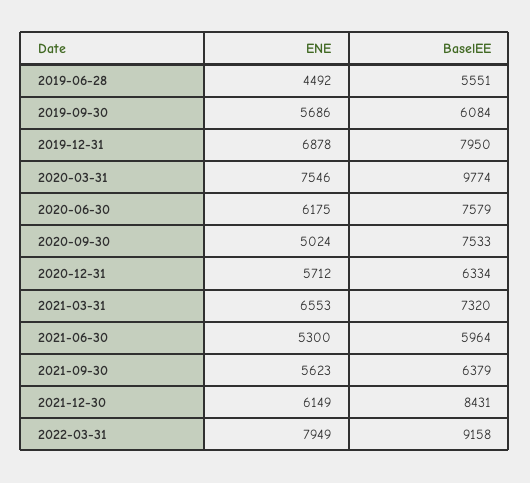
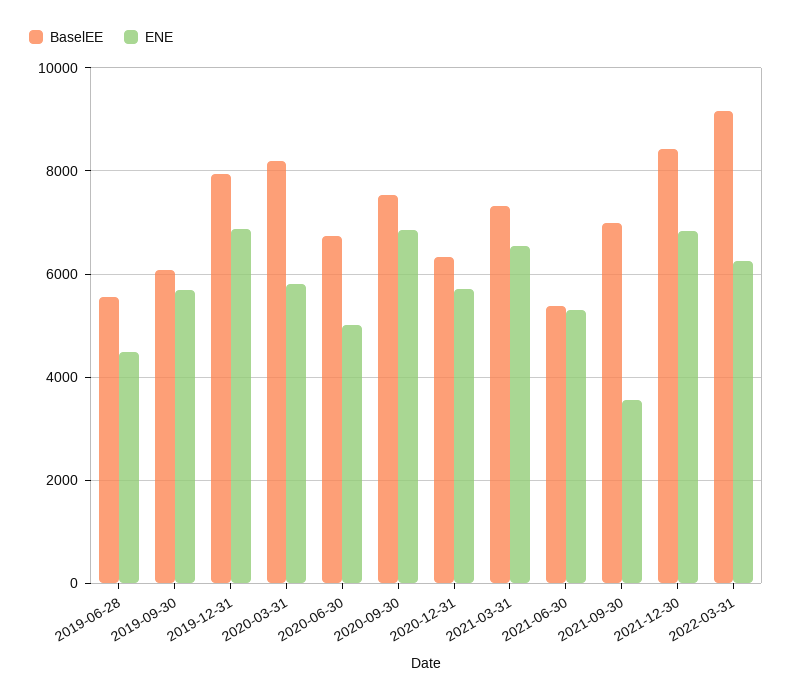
  {
    "ENE": {
      "2019-06-28": 4492,
      "2019-09-30": 5686,
      "2019-12-31": 6878,
-     "2020-03-31": 7546,
+     "2020-03-31": 5800,
-     "2020-06-30": 6175,
+     "2020-06-30": 5000,
-     "2020-09-30": 5024,
+     "2020-09-30": 6800,
      "2020-12-31": 5712,
      "2021-03-31": 6553,
      "2021-06-30": 5300,
-     "2021-09-30": 5623,
+     "2021-09-30": 3600,
-     "2021-12-30": 6149,
+     "2021-12-30": 6800,
-     "2022-03-31": 7949
+     "2022-03-31": 6200
    },
    "BaselEE": {
      "2019-06-28": 5551,
      "2019-09-30": 6084,
      "2019-12-31": 7950,
-     "2020-03-31": 9774,
+     "2020-03-31": 8200,
-     "2020-06-30": 7579,
+     "2020-06-30": 6800,
      "2020-09-30": 7533,
      "2020-12-31": 6334,
      "2021-03-31": 7320,
-     "2021-06-30": 5964,
+     "2021-06-30": 5400,
-     "2021-09-30": 6379,
+     "2021-09-30": 7000,
      "2021-12-30": 8431,
      "2022-03-31": 9158
    }
  }

